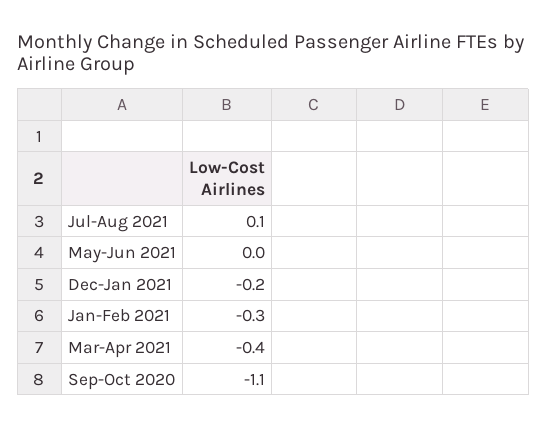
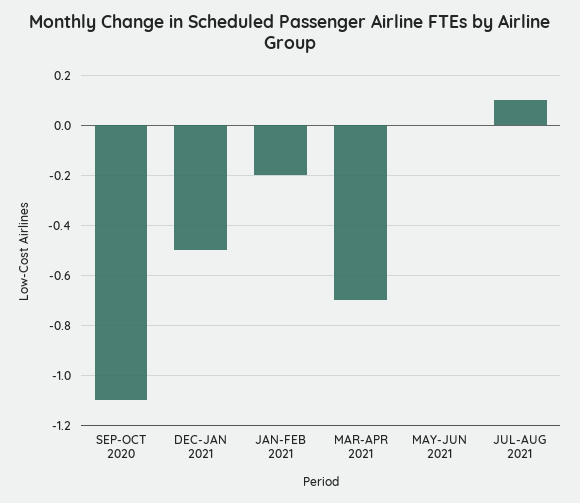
  {
    "Jul-Aug 2021": 0.1,
    "May-Jun 2021": 0,
-   "Dec-Jan 2021": -0.2,
+   "Dec-Jan 2021": -0.5,
-   "Jan-Feb 2021": -0.3,
+   "Jan-Feb 2021": -0.2,
-   "Mar-Apr 2021": -0.4,
+   "Mar-Apr 2021": -0.7,
    "Sep-Oct 2020": -1.1
  }

